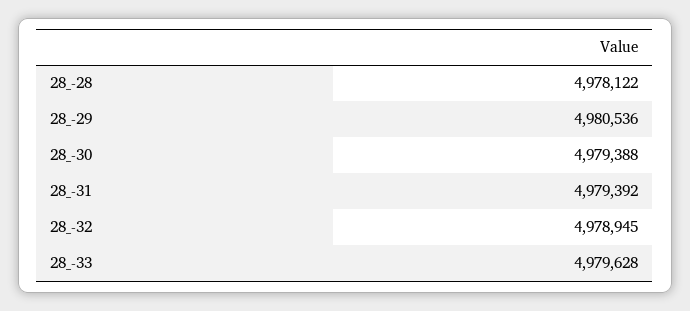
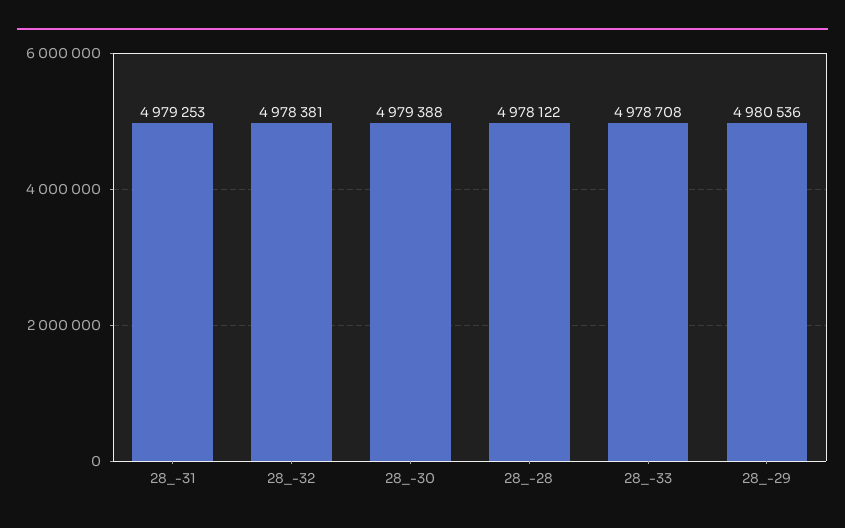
  {
    "28_-28": 4978122,
    "28_-29": 4980536,
    "28_-30": 4979388,
-   "28_-31": 4979392,
+   "28_-31": 4979253,
-   "28_-32": 4978945,
+   "28_-32": 4978381,
-   "28_-33": 4979628
+   "28_-33": 4978708
  }

